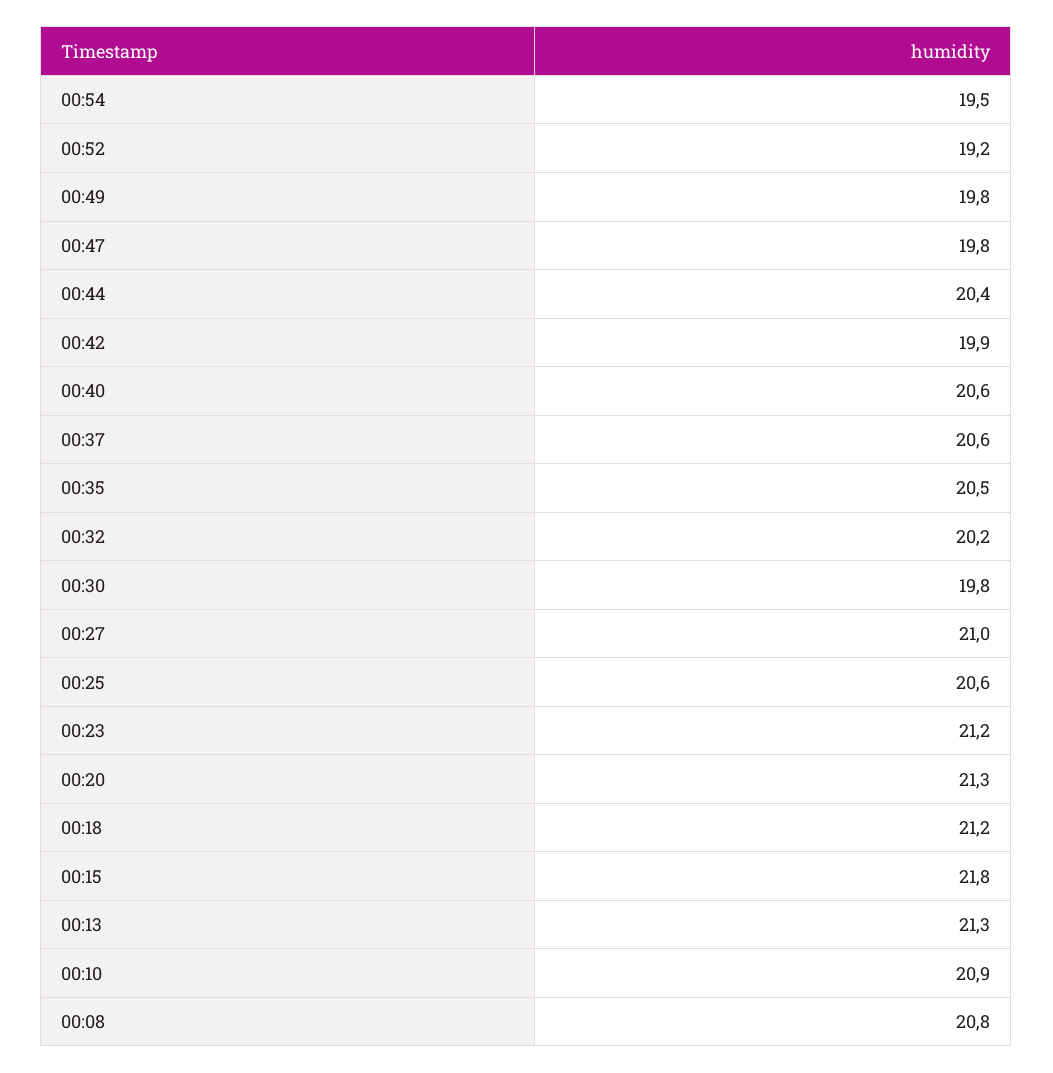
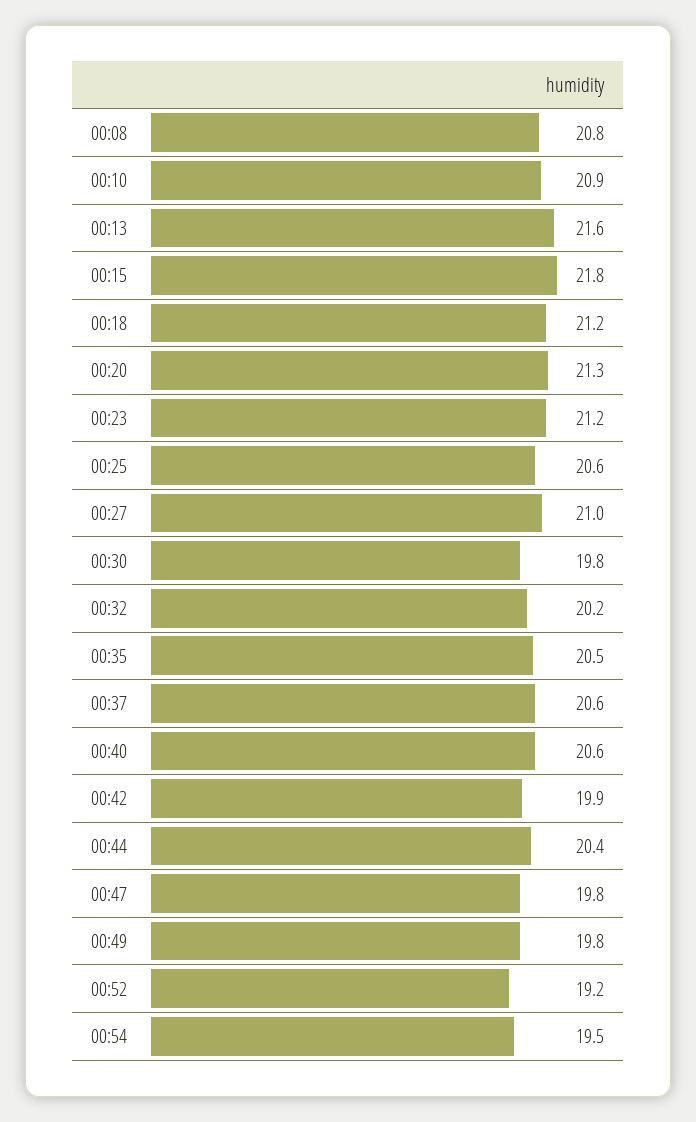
  {
    "00:54": 19.5,
    "00:52": 19.2,
    "00:49": 19.8,
    "00:47": 19.8,
    "00:44": 20.4,
    "00:42": 19.9,
    "00:40": 20.6,
    "00:37": 20.6,
    "00:35": 20.5,
    "00:32": 20.2,
    "00:30": 19.8,
    "00:27": 21,
    "00:25": 20.6,
    "00:23": 21.2,
    "00:20": 21.3,
    "00:18": 21.2,
    "00:15": 21.8,
-   "00:13": 21.3,
+   "00:13": 21.6,
    "00:10": 20.9,
    "00:08": 20.8
  }

